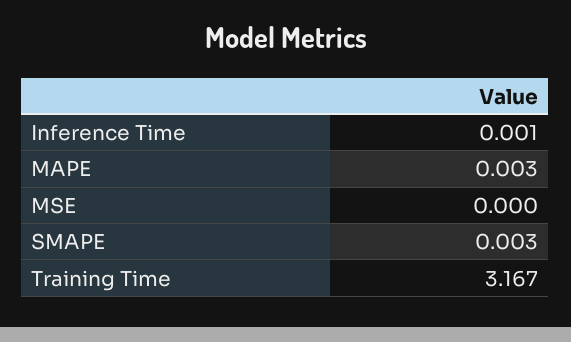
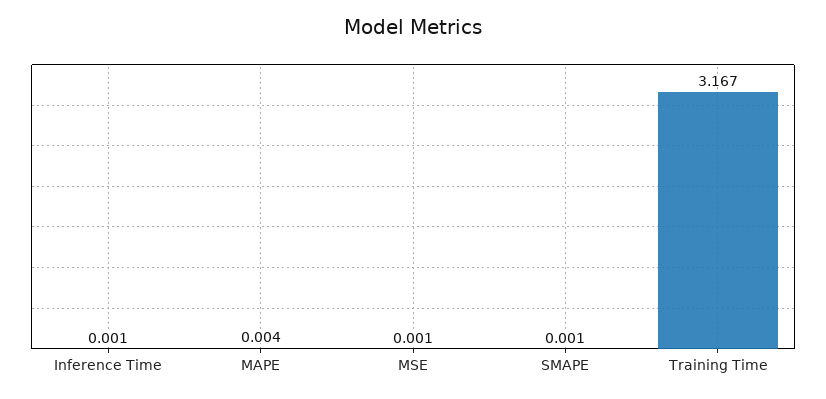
  {
    "Inference Time": 0.001,
-   "MAPE": 0.003,
+   "MAPE": 0.004,
-   "MSE": 0,
+   "MSE": 0.001,
-   "SMAPE": 0.003,
+   "SMAPE": 0.001,
    "Training Time": 3.167
  }

